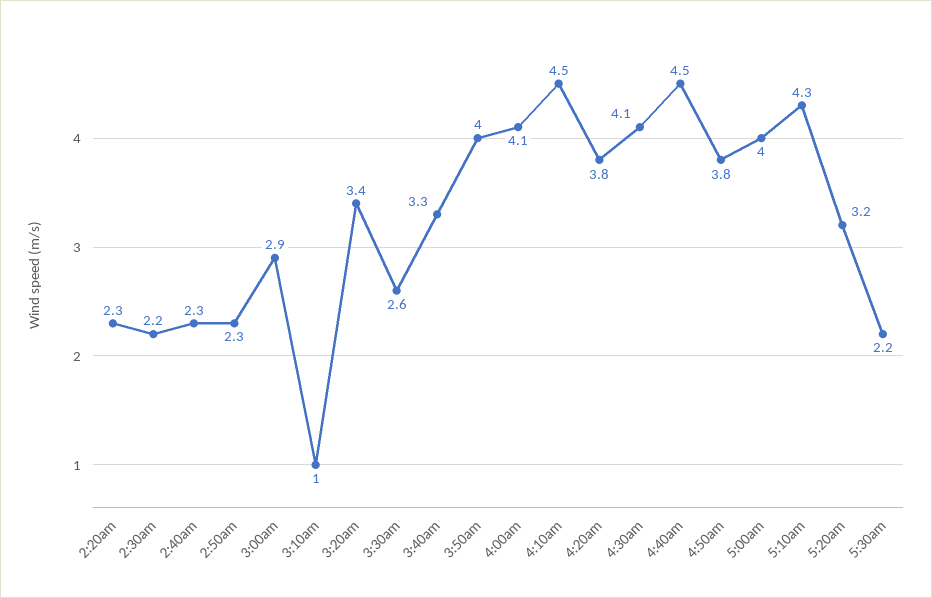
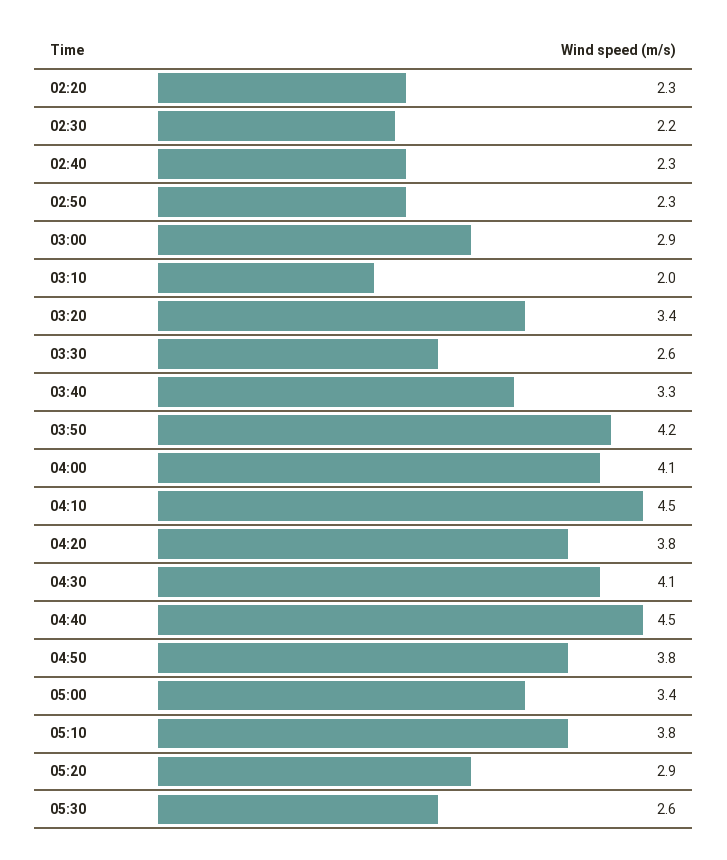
  {
    "2:20am": 2.3,
    "2:30am": 2.2,
    "2:40am": 2.3,
    "2:50am": 2.3,
    "3:00am": 2.9,
-   "3:10am": 1,
+   "3:10am": 2,
    "3:20am": 3.4,
    "3:30am": 2.6,
    "3:40am": 3.3,
-   "3:50am": 4,
+   "3:50am": 4.2,
    "4:00am": 4.1,
    "4:10am": 4.5,
    "4:20am": 3.8,
    "4:30am": 4.1,
    "4:40am": 4.5,
    "4:50am": 3.8,
-   "5:00am": 4,
+   "5:00am": 3.4,
-   "5:10am": 4.3,
+   "5:10am": 3.8,
-   "5:20am": 3.2,
+   "5:20am": 2.9,
-   "5:30am": 2.2
+   "5:30am": 2.6
  }

